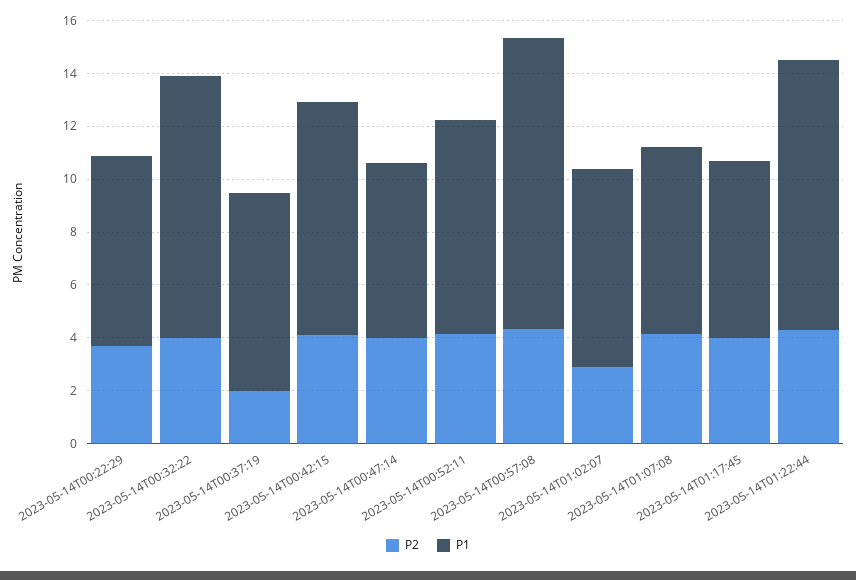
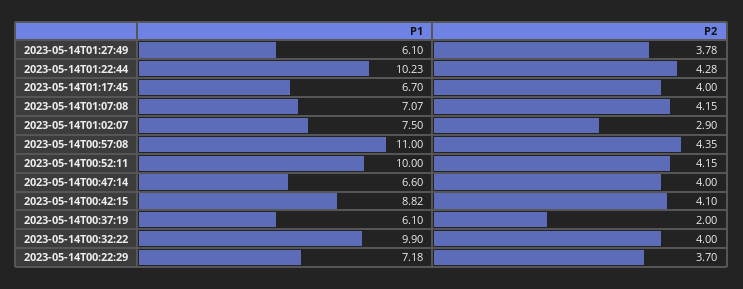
  {
    "P2": {
      "2023-05-14T00:22:29": 3.7,
      "2023-05-14T00:32:22": 4,
      "2023-05-14T00:37:19": 2,
      "2023-05-14T00:42:15": 4.1,
      "2023-05-14T00:47:14": 4,
      "2023-05-14T00:52:11": 4.15,
      "2023-05-14T00:57:08": 4.35,
      "2023-05-14T01:02:07": 2.9,
      "2023-05-14T01:07:08": 4.15,
      "2023-05-14T01:17:45": 4,
-     "2023-05-14T01:22:44": 4.28
+     "2023-05-14T01:22:44": 4.28,
+     "2023-05-14T01:27:49": 3.78
    },
    "P1": {
      "2023-05-14T00:22:29": 7.18,
      "2023-05-14T00:32:22": 9.9,
-     "2023-05-14T00:37:19": 7.5,
+     "2023-05-14T00:37:19": 6.1,
      "2023-05-14T00:42:15": 8.82,
      "2023-05-14T00:47:14": 6.6,
-     "2023-05-14T00:52:11": 8,
+     "2023-05-14T00:52:11": 10,
      "2023-05-14T00:57:08": 11,
      "2023-05-14T01:02:07": 7.5,
      "2023-05-14T01:07:08": 7.07,
      "2023-05-14T01:17:45": 6.7,
-     "2023-05-14T01:22:44": 10.23
+     "2023-05-14T01:22:44": 10.23,
+     "2023-05-14T01:27:49": 6.1
    }
  }

